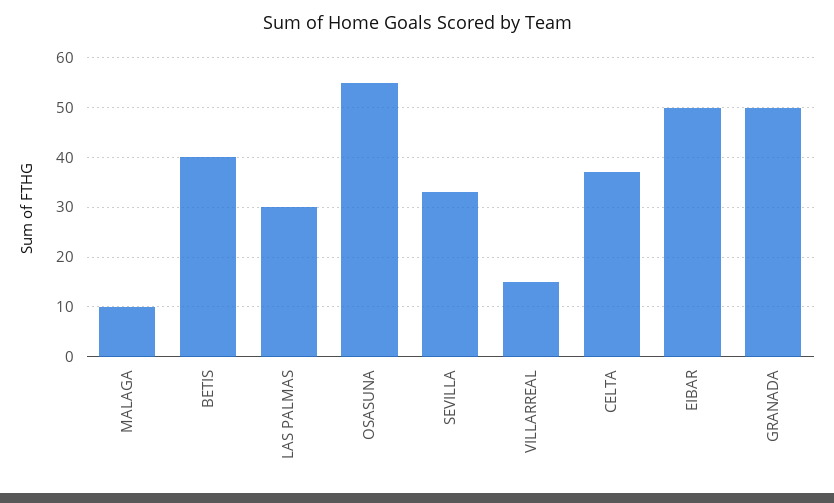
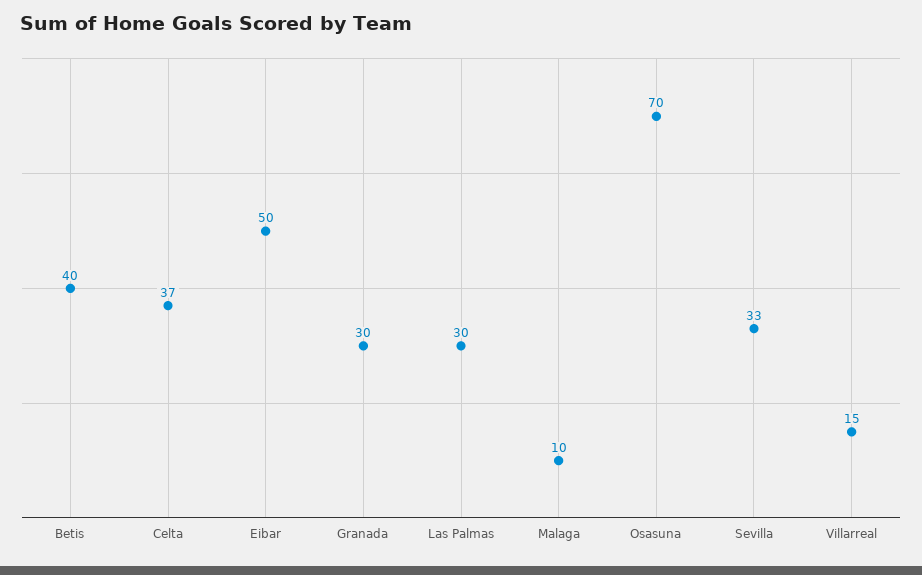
  {
    "MALAGA": 10,
    "BETIS": 40,
    "LAS PALMAS": 30,
-   "OSASUNA": 55,
+   "OSASUNA": 70,
    "SEVILLA": 33,
    "VILLARREAL": 15,
    "CELTA": 37,
    "EIBAR": 50,
-   "GRANADA": 50
+   "GRANADA": 30
  }

